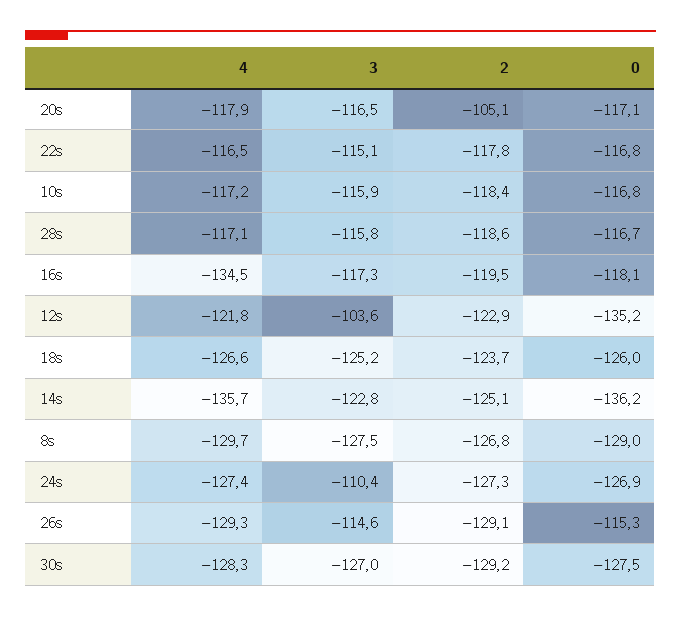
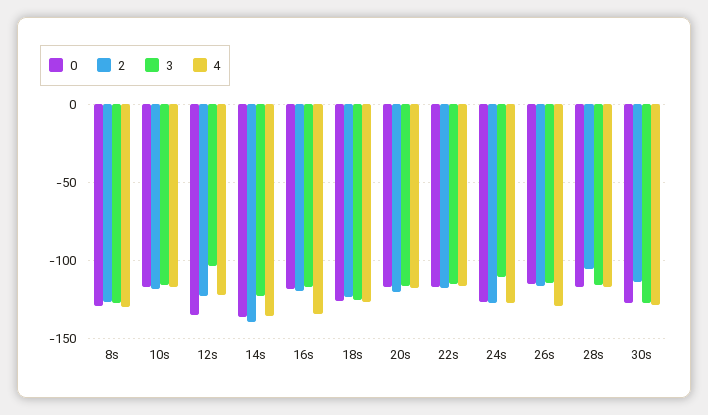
  {
    "4": {
      "20s": -117.9,
      "22s": -116.5,
      "10s": -117.2,
      "28s": -117.1,
      "16s": -134.5,
      "12s": -121.8,
      "18s": -126.6,
      "14s": -135.7,
      "8s": -129.7,
      "24s": -127.4,
      "26s": -129.3,
      "30s": -128.3
    },
    "3": {
      "20s": -116.5,
      "22s": -115.1,
      "10s": -115.9,
      "28s": -115.8,
      "16s": -117.3,
      "12s": -103.6,
      "18s": -125.2,
      "14s": -122.8,
      "8s": -127.5,
      "24s": -110.4,
      "26s": -114.6,
      "30s": -127
    },
    "2": {
-     "20s": -105.1,
+     "20s": -120,
      "22s": -117.8,
      "10s": -118.4,
-     "28s": -118.6,
+     "28s": -105,
      "16s": -119.5,
      "12s": -122.9,
      "18s": -123.7,
-     "14s": -125.1,
+     "14s": -140,
      "8s": -126.8,
      "24s": -127.3,
-     "26s": -129.1,
+     "26s": -115,
-     "30s": -129.2
+     "30s": -115
    },
    "0": {
      "20s": -117.1,
      "22s": -116.8,
      "10s": -116.8,
      "28s": -116.7,
      "16s": -118.1,
      "12s": -135.2,
      "18s": -126,
      "14s": -136.2,
      "8s": -129,
      "24s": -126.9,
      "26s": -115.3,
      "30s": -127.5
    }
  }

